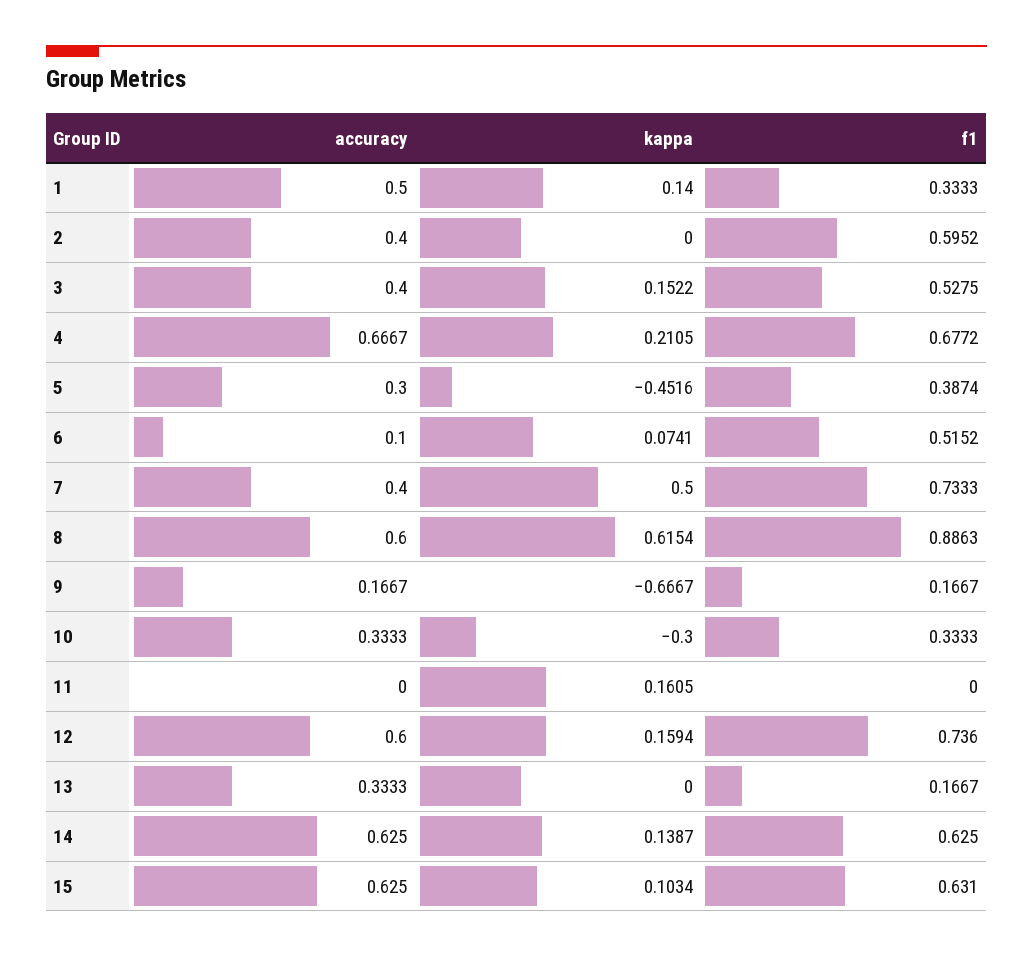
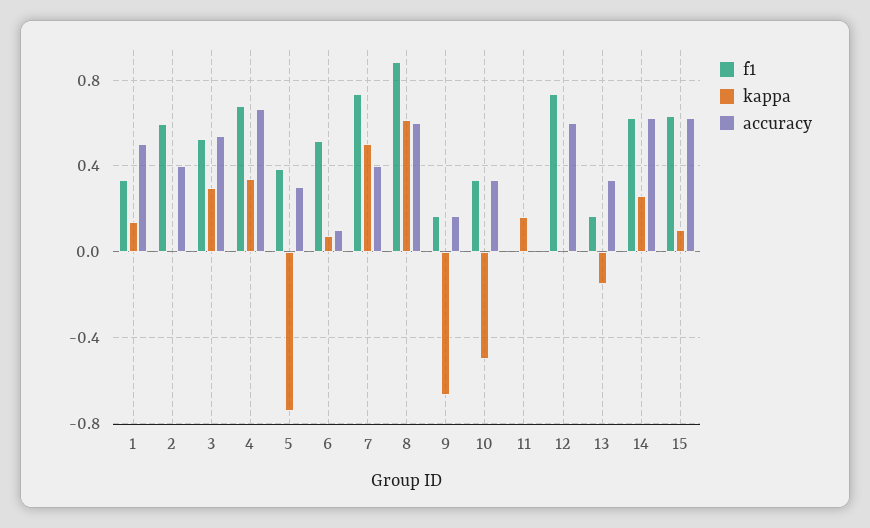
  {
    "accuracy": {
      "1": 0.5,
      "2": 0.4,
-     "3": 0.4,
+     "3": 0.55,
      "4": 0.6667,
      "5": 0.3,
      "6": 0.1,
      "7": 0.4,
      "8": 0.6,
      "9": 0.1667,
      "10": 0.3333,
      "11": 0,
      "12": 0.6,
      "13": 0.3333,
      "14": 0.625,
      "15": 0.625
    },
    "kappa": {
      "1": 0.14,
      "2": 0,
-     "3": 0.1522,
+     "3": 0.3,
-     "4": 0.2105,
+     "4": 0.35,
-     "5": -0.4516,
+     "5": -0.75,
      "6": 0.0741,
      "7": 0.5,
      "8": 0.6154,
      "9": -0.6667,
-     "10": -0.3,
+     "10": -0.5,
      "11": 0.1605,
-     "12": 0.1594,
+     "12": 0,
-     "13": 0,
+     "13": -0.15,
-     "14": 0.1387,
+     "14": 0.25,
      "15": 0.1034
    },
    "f1": {
      "1": 0.3333,
      "2": 0.5952,
      "3": 0.5275,
      "4": 0.6772,
      "5": 0.3874,
      "6": 0.5152,
      "7": 0.7333,
      "8": 0.8863,
      "9": 0.1667,
      "10": 0.3333,
      "11": 0,
      "12": 0.736,
      "13": 0.1667,
      "14": 0.625,
      "15": 0.631
    }
  }

